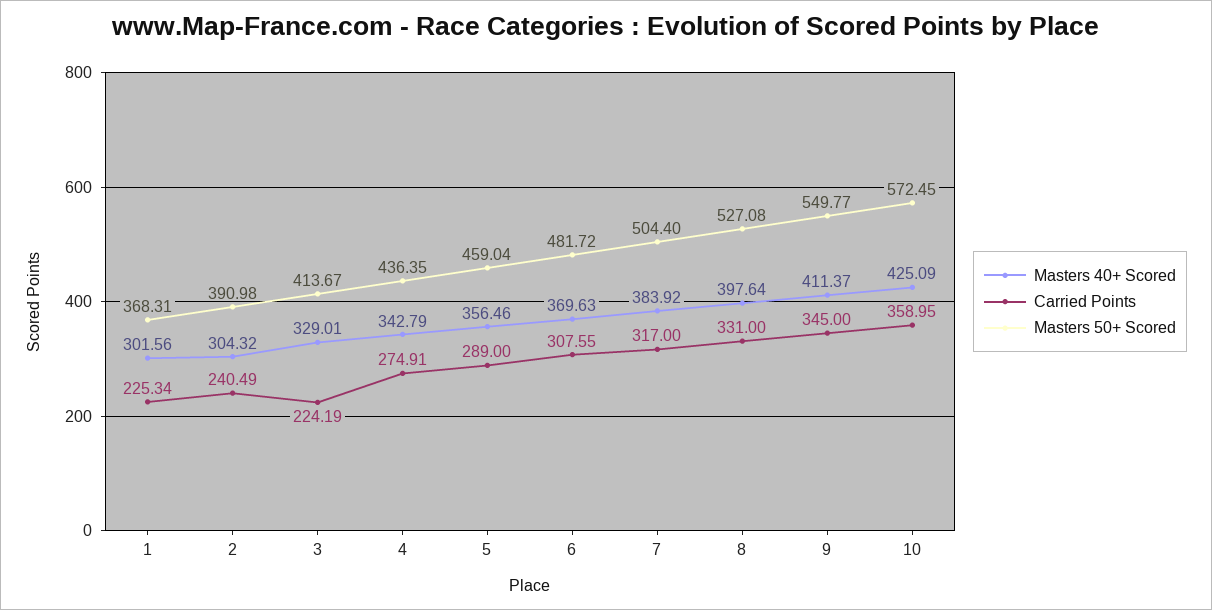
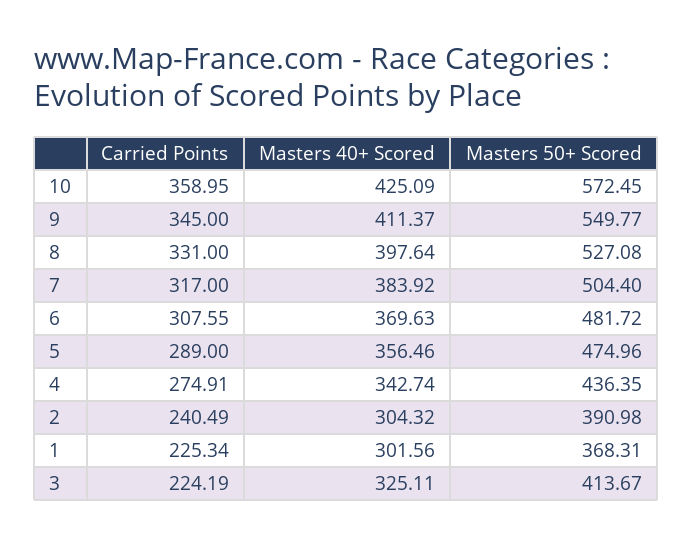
  {
    "Masters 40+ Scored": {
      "1": 301.56,
      "2": 304.32,
-     "3": 329.01,
+     "3": 325.11,
-     "4": 342.79,
+     "4": 342.74,
      "5": 356.46,
      "6": 369.63,
      "7": 383.92,
      "8": 397.64,
      "9": 411.37,
      "10": 425.09
    },
    "Carried Points": {
      "1": 225.34,
      "2": 240.49,
      "3": 224.19,
      "4": 274.91,
      "5": 289,
      "6": 307.55,
      "7": 317,
      "8": 331,
      "9": 345,
      "10": 358.95
    },
    "Masters 50+ Scored": {
      "1": 368.31,
      "2": 390.98,
      "3": 413.67,
      "4": 436.35,
-     "5": 459.04,
+     "5": 474.96,
      "6": 481.72,
      "7": 504.4,
      "8": 527.08,
      "9": 549.77,
      "10": 572.45
    }
  }

